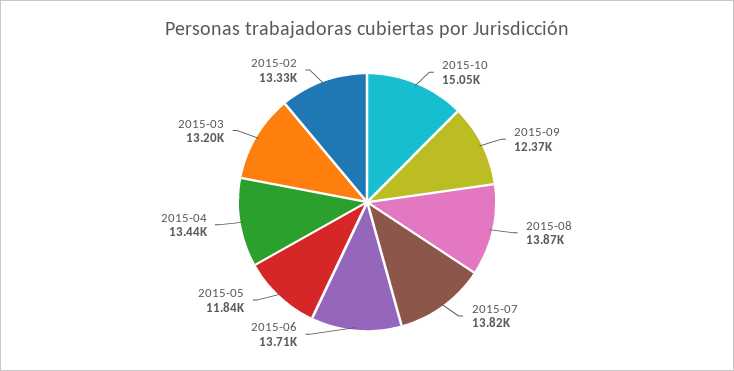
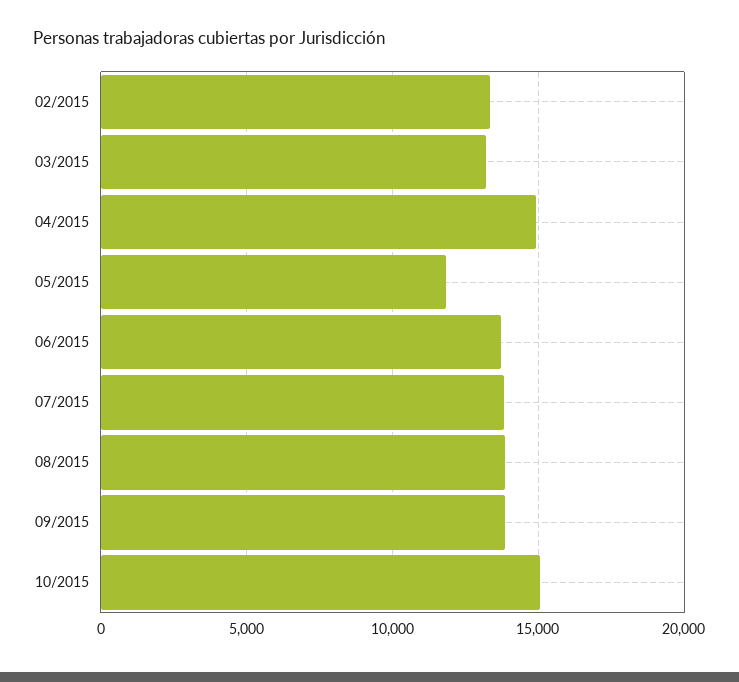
  {
    "2015-10": 15050,
-   "2015-09": 12370,
+   "2015-09": 14000,
    "2015-08": 13870,
    "2015-07": 13820,
    "2015-06": 13710,
    "2015-05": 11840,
-   "2015-04": 13440,
+   "2015-04": 15000,
    "2015-03": 13200,
    "2015-02": 13330
  }

